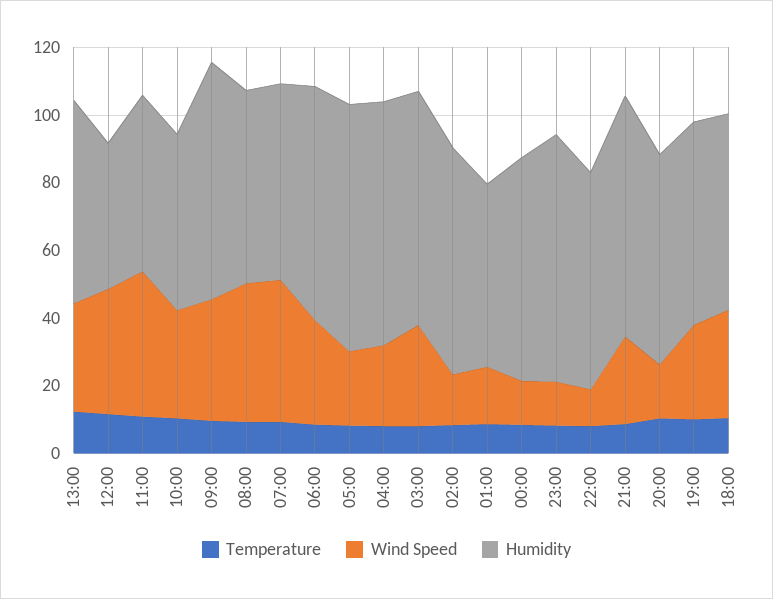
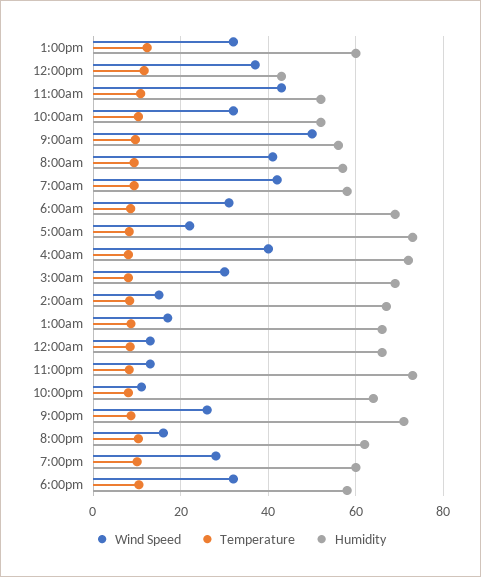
  {
    "Temperature": {
      "13:00": 12,
      "12:00": 12,
      "11:00": 10,
      "10:00": 10,
      "09:00": 10,
      "08:00": 10,
      "07:00": 10,
      "06:00": 8,
      "05:00": 8,
      "04:00": 8,
      "03:00": 8,
      "02:00": 8,
      "01:00": 8,
      "00:00": 8,
      "23:00": 8,
      "22:00": 8,
      "21:00": 8,
      "20:00": 10,
      "19:00": 10,
      "18:00": 10
    },
    "Wind Speed": {
      "13:00": 32,
      "12:00": 38,
      "11:00": 44,
      "10:00": 32,
-     "09:00": 35,
+     "09:00": 50,
      "08:00": 42,
      "07:00": 42,
      "06:00": 32,
      "05:00": 22,
-     "04:00": 25,
+     "04:00": 40,
      "03:00": 30,
      "02:00": 16,
      "01:00": 18,
      "00:00": 14,
      "23:00": 14,
      "22:00": 12,
      "21:00": 26,
      "20:00": 16,
      "19:00": 28,
      "18:00": 32
    },
    "Humidity": {
      "13:00": 60,
      "12:00": 44,
      "11:00": 52,
      "10:00": 52,
-     "09:00": 70,
+     "09:00": 56,
      "08:00": 58,
      "07:00": 58,
      "06:00": 70,
      "05:00": 74,
      "04:00": 72,
      "03:00": 70,
      "02:00": 68,
-     "01:00": 55,
+     "01:00": 66,
      "00:00": 66,
      "23:00": 74,
      "22:00": 64,
      "21:00": 72,
      "20:00": 62,
      "19:00": 60,
      "18:00": 58
    }
  }

